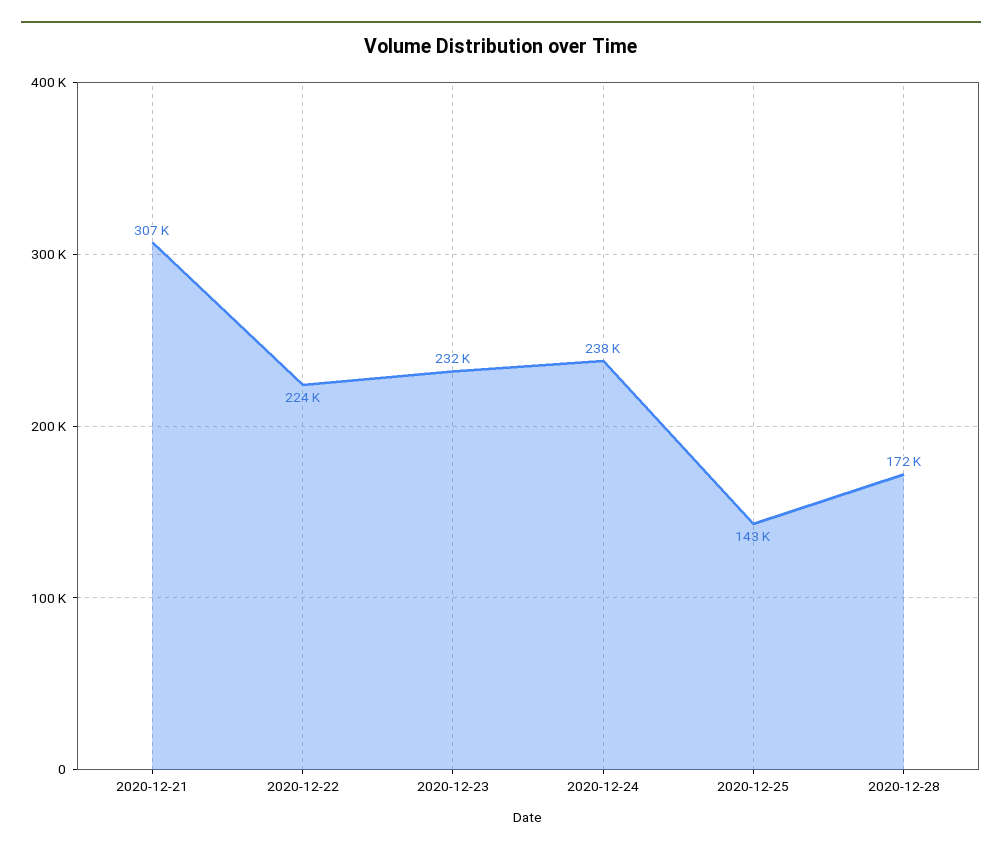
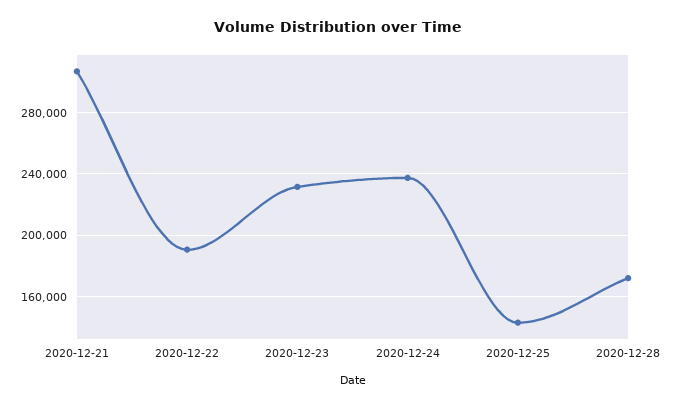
  {
    "2020-12-21": 307000,
-   "2020-12-22": 224000,
+   "2020-12-22": 190000,
    "2020-12-23": 232000,
    "2020-12-24": 238000,
    "2020-12-25": 143000,
    "2020-12-28": 172000
  }

